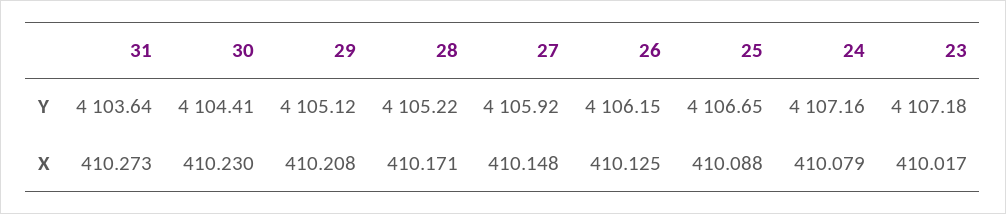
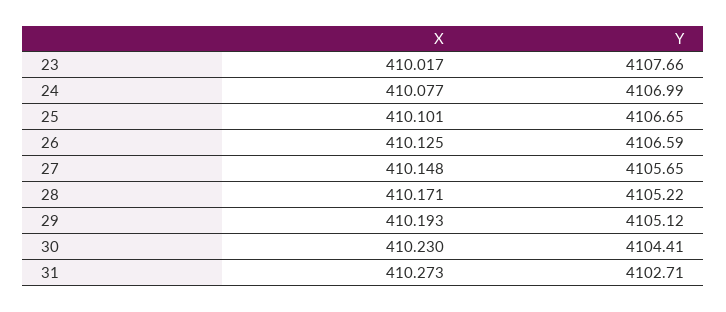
  {
    "31": {
-     "Y": 4103.64,
+     "Y": 4102.71,
      "X": 410.273
    },
    "30": {
      "Y": 4104.41,
      "X": 410.23
    },
    "29": {
      "Y": 4105.12,
-     "X": 410.208
+     "X": 410.193
    },
    "28": {
      "Y": 4105.22,
      "X": 410.171
    },
    "27": {
-     "Y": 4105.92,
+     "Y": 4105.65,
      "X": 410.148
    },
    "26": {
-     "Y": 4106.15,
+     "Y": 4106.59,
      "X": 410.125
    },
    "25": {
      "Y": 4106.65,
-     "X": 410.088
+     "X": 410.101
    },
    "24": {
-     "Y": 4107.16,
+     "Y": 4106.99,
-     "X": 410.079
+     "X": 410.077
    },
    "23": {
-     "Y": 4107.18,
+     "Y": 4107.66,
      "X": 410.017
    }
  }

